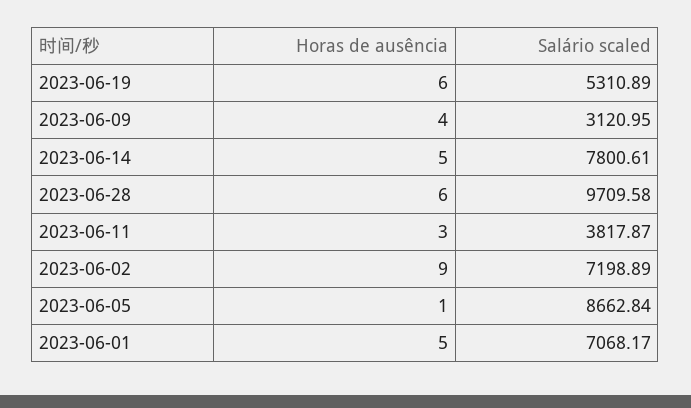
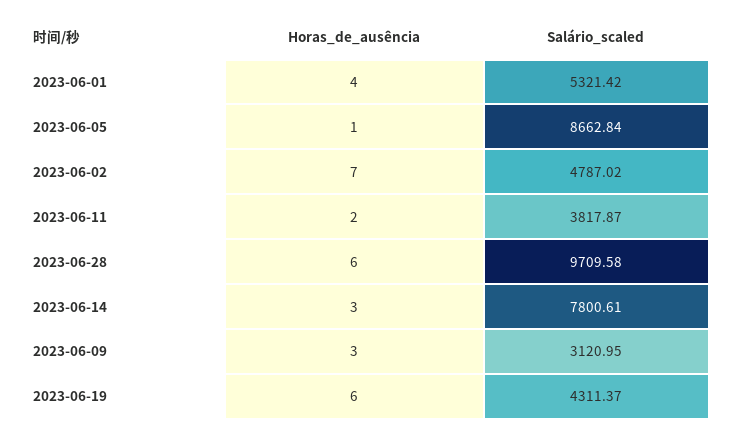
  {
    "Horas de ausência": {
      "2023-06-19": 6,
-     "2023-06-09": 4,
+     "2023-06-09": 3,
-     "2023-06-14": 5,
+     "2023-06-14": 3,
      "2023-06-28": 6,
-     "2023-06-11": 3,
+     "2023-06-11": 2,
-     "2023-06-02": 9,
+     "2023-06-02": 7,
      "2023-06-05": 1,
-     "2023-06-01": 5
+     "2023-06-01": 4
    },
    "Salário scaled": {
-     "2023-06-19": 5310.89,
+     "2023-06-19": 4311.37,
      "2023-06-09": 3120.95,
      "2023-06-14": 7800.61,
      "2023-06-28": 9709.58,
      "2023-06-11": 3817.87,
-     "2023-06-02": 7198.89,
+     "2023-06-02": 4787.02,
      "2023-06-05": 8662.84,
-     "2023-06-01": 7068.17
+     "2023-06-01": 5321.42
    }
  }

